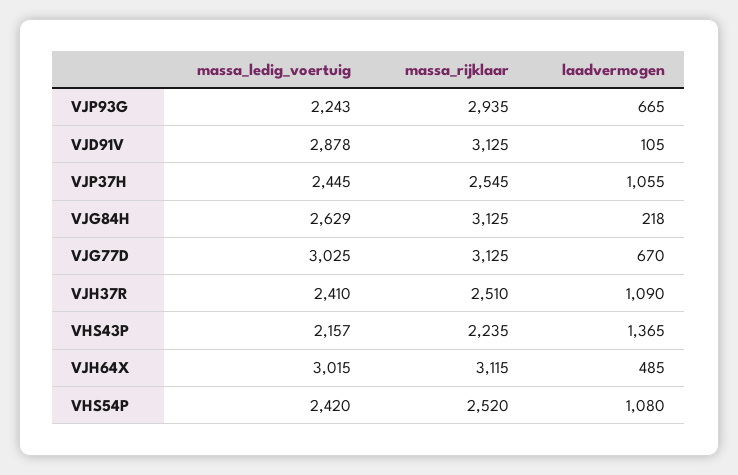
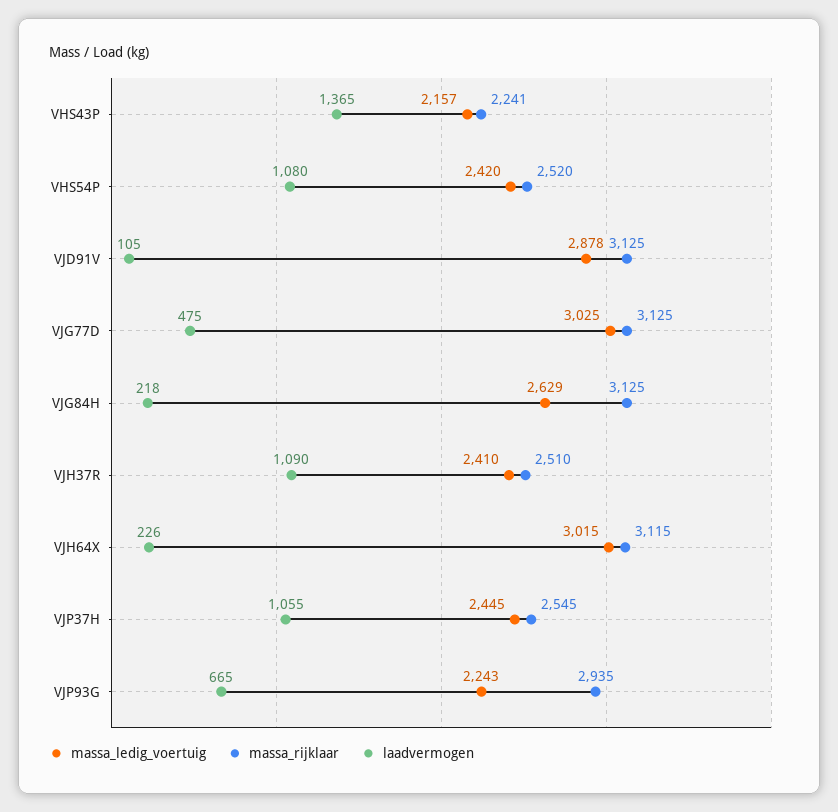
  {
    "massa_ledig_voertuig": {
      "VJP93G": 2243,
      "VJD91V": 2878,
      "VJP37H": 2445,
      "VJG84H": 2629,
      "VJG77D": 3025,
      "VJH37R": 2410,
      "VHS43P": 2157,
      "VJH64X": 3015,
      "VHS54P": 2420
    },
    "massa_rijklaar": {
      "VJP93G": 2935,
      "VJD91V": 3125,
      "VJP37H": 2545,
      "VJG84H": 3125,
      "VJG77D": 3125,
      "VJH37R": 2510,
-     "VHS43P": 2235,
+     "VHS43P": 2241,
      "VJH64X": 3115,
      "VHS54P": 2520
    },
    "laadvermogen": {
      "VJP93G": 665,
      "VJD91V": 105,
      "VJP37H": 1055,
      "VJG84H": 218,
-     "VJG77D": 670,
+     "VJG77D": 475,
      "VJH37R": 1090,
      "VHS43P": 1365,
-     "VJH64X": 485,
+     "VJH64X": 226,
      "VHS54P": 1080
    }
  }

